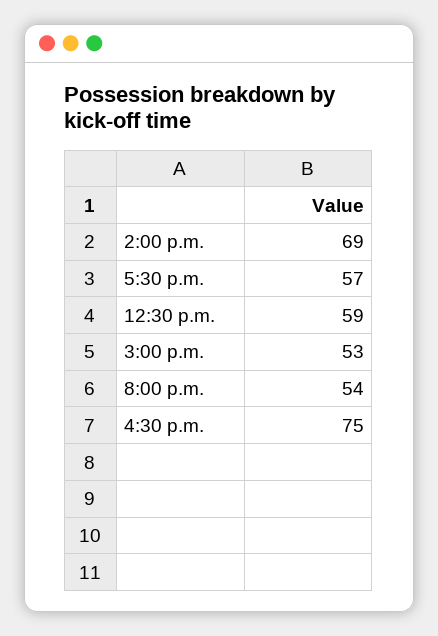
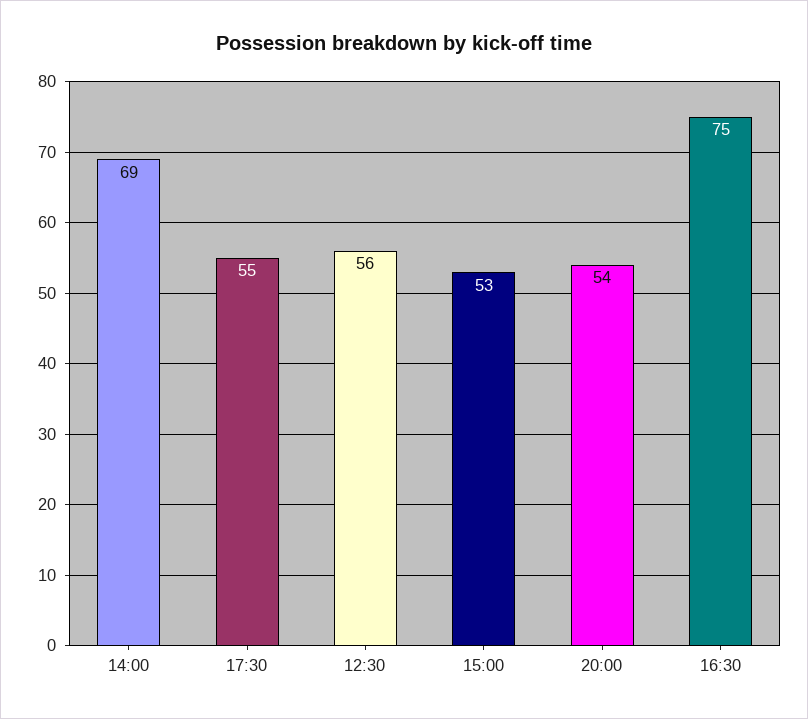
  {
    "2:00 p.m.": 69,
-   "5:30 p.m.": 57,
+   "5:30 p.m.": 55,
-   "12:30 p.m.": 59,
+   "12:30 p.m.": 56,
    "3:00 p.m.": 53,
    "8:00 p.m.": 54,
    "4:30 p.m.": 75
  }

